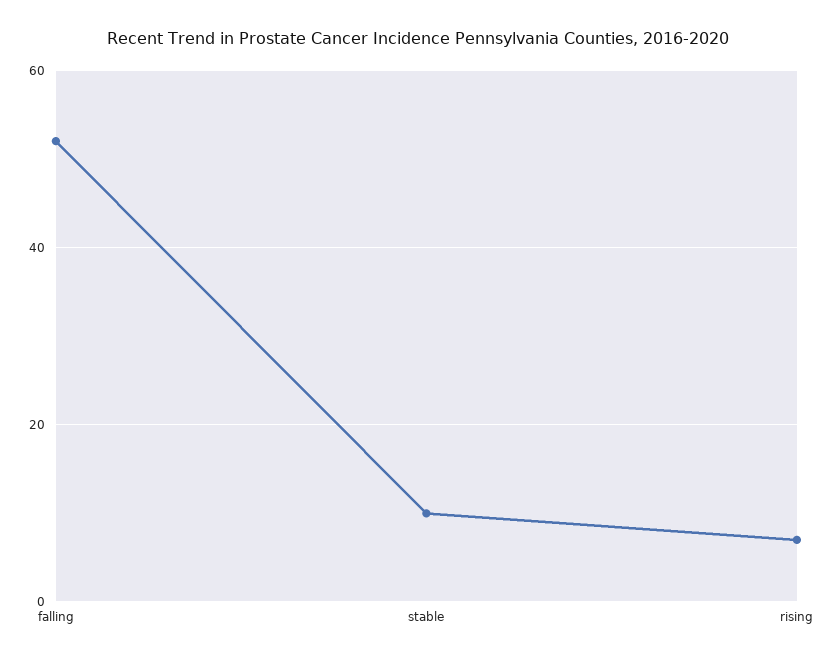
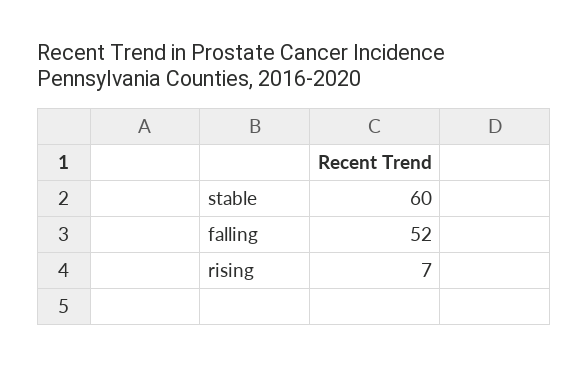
  {
    "falling": 52,
-   "stable": 10,
+   "stable": 60,
    "rising": 7
  }

